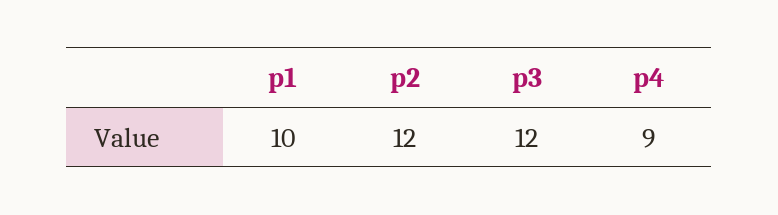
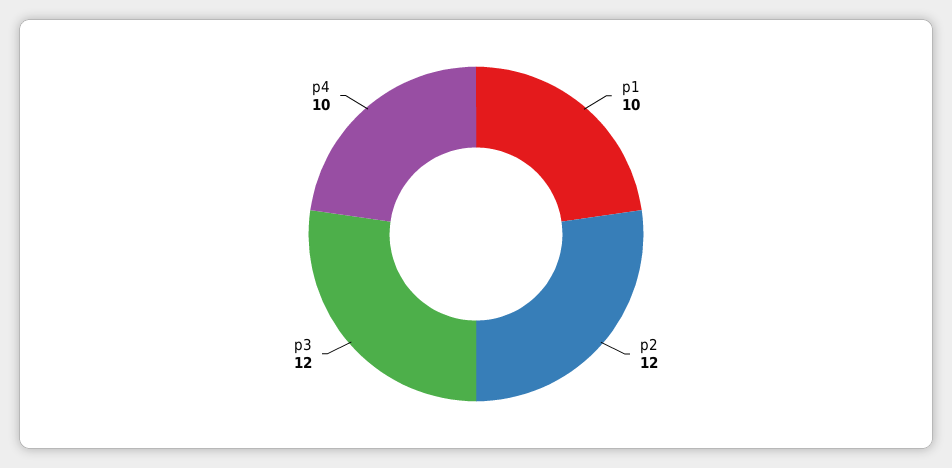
  {
    "p1": 10,
    "p2": 12,
    "p3": 12,
-   "p4": 9
+   "p4": 10
  }

